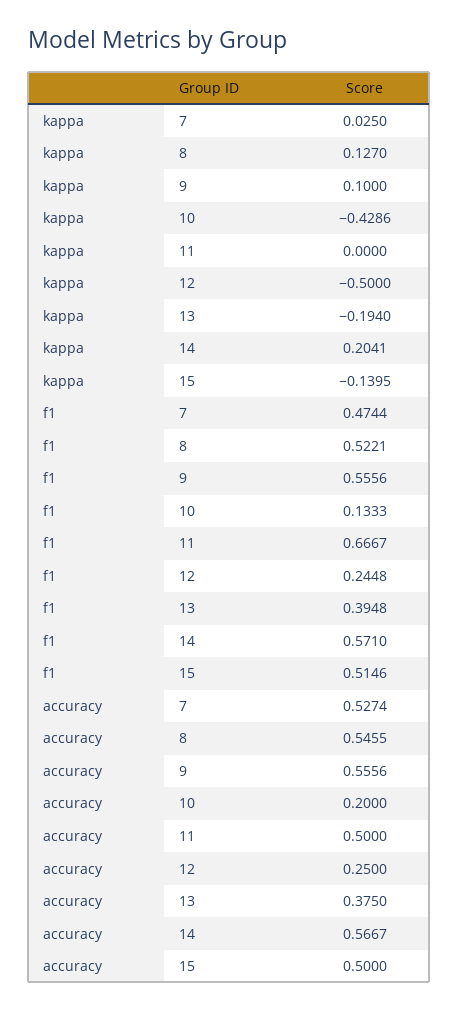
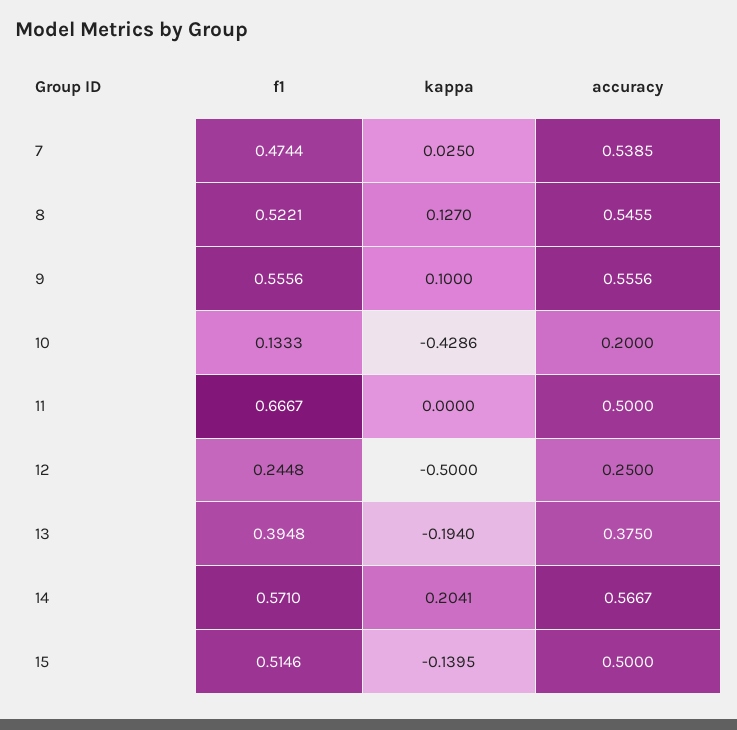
  {
    "kappa": {
      "7": 0.025,
      "8": 0.127,
      "9": 0.1,
      "10": -0.4286,
      "11": 0,
      "12": -0.5,
      "13": -0.194,
      "14": 0.2041,
      "15": -0.1395
    },
    "f1": {
      "7": 0.4744,
      "8": 0.5221,
      "9": 0.5556,
      "10": 0.1333,
      "11": 0.6667,
      "12": 0.2448,
      "13": 0.3948,
      "14": 0.571,
      "15": 0.5146
    },
    "accuracy": {
-     "7": 0.5274,
+     "7": 0.5385,
      "8": 0.5455,
      "9": 0.5556,
      "10": 0.2,
      "11": 0.5,
      "12": 0.25,
      "13": 0.375,
      "14": 0.5667,
      "15": 0.5
    }
  }

